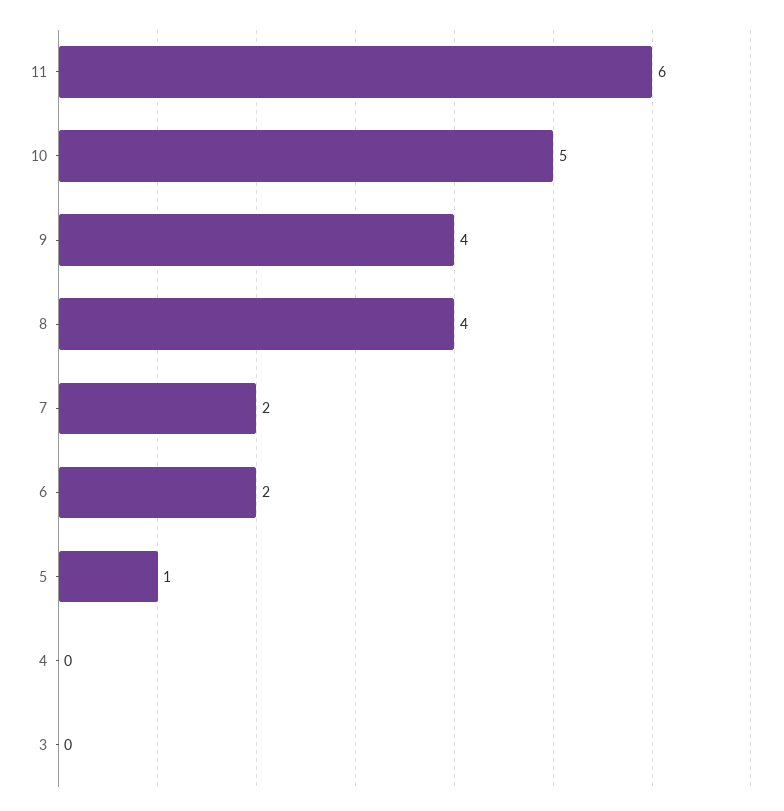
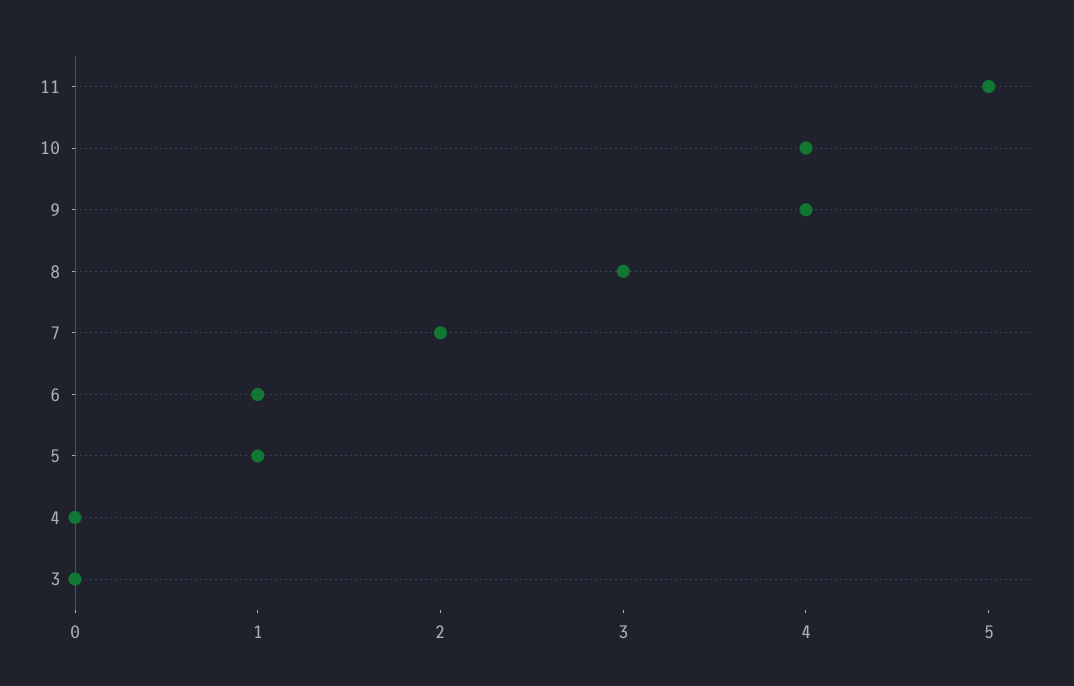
  {
-   "11": 6,
+   "11": 5,
-   "10": 5,
+   "10": 4,
    "9": 4,
-   "8": 4,
+   "8": 3,
    "7": 2,
-   "6": 2,
+   "6": 1,
    "5": 1,
    "4": 0,
    "3": 0
  }

